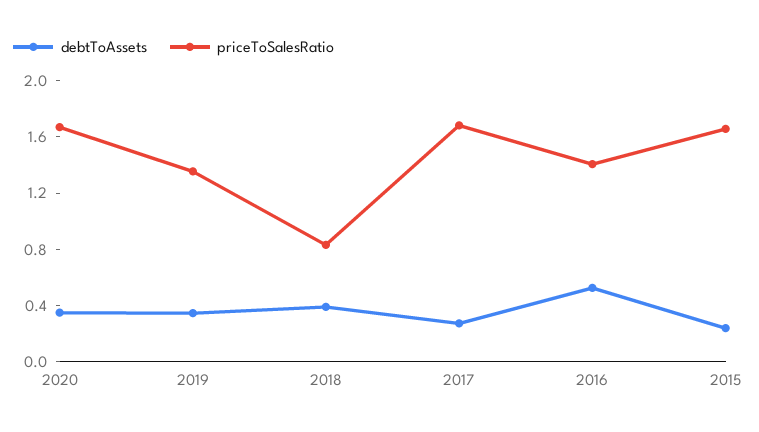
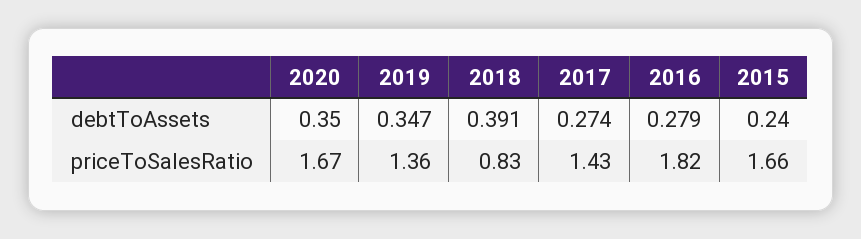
  {
    "debtToAssets": {
      "2020": 0.35,
      "2019": 0.347,
      "2018": 0.391,
      "2017": 0.274,
-     "2016": 0.5,
+     "2016": 0.279,
      "2015": 0.24
    },
    "priceToSalesRatio": {
      "2020": 1.67,
      "2019": 1.36,
      "2018": 0.83,
-     "2017": 1.7,
+     "2017": 1.43,
-     "2016": 1.4,
+     "2016": 1.82,
      "2015": 1.66
    }
  }

